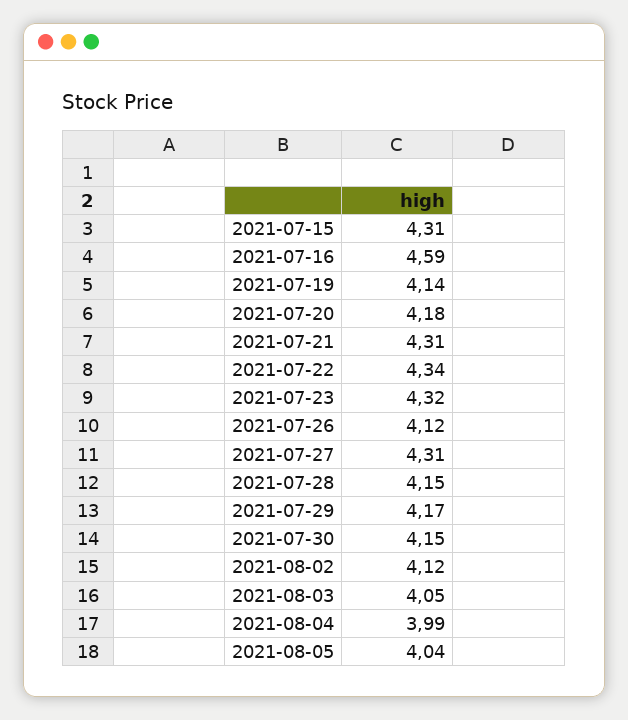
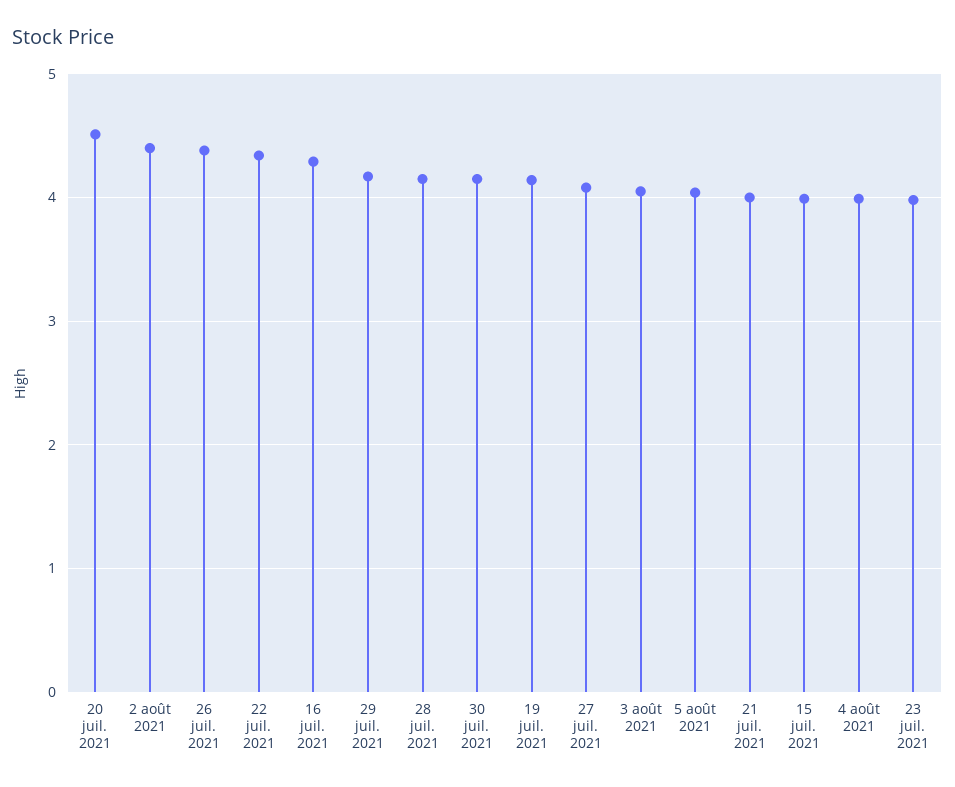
  {
-   "2021-07-15": 4.31,
+   "2021-07-15": 4,
-   "2021-07-16": 4.59,
+   "2021-07-16": 4.3,
    "2021-07-19": 4.14,
-   "2021-07-20": 4.18,
+   "2021-07-20": 4.5,
-   "2021-07-21": 4.31,
+   "2021-07-21": 4,
    "2021-07-22": 4.34,
-   "2021-07-23": 4.32,
+   "2021-07-23": 4,
-   "2021-07-26": 4.12,
+   "2021-07-26": 4.4,
-   "2021-07-27": 4.31,
+   "2021-07-27": 4.1,
    "2021-07-28": 4.15,
    "2021-07-29": 4.17,
    "2021-07-30": 4.15,
-   "2021-08-02": 4.12,
+   "2021-08-02": 4.4,
    "2021-08-03": 4.05,
    "2021-08-04": 3.99,
    "2021-08-05": 4.04
  }

